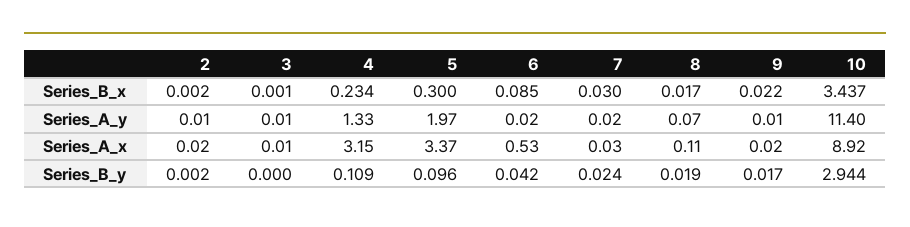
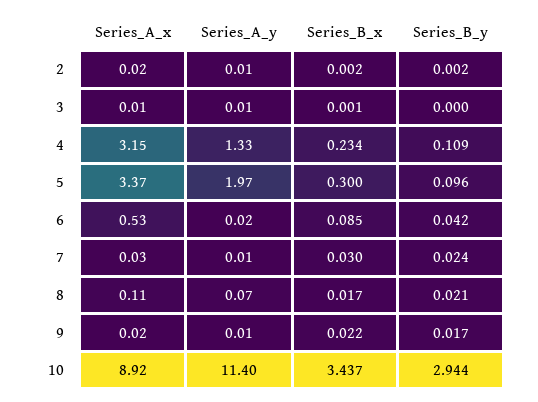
  {
    "2": {
      "Series_B_x": 0.002,
      "Series_A_y": 0.01,
      "Series_A_x": 0.02,
      "Series_B_y": 0.002
    },
    "3": {
      "Series_B_x": 0.001,
      "Series_A_y": 0.01,
      "Series_A_x": 0.01,
      "Series_B_y": 0
    },
    "4": {
      "Series_B_x": 0.234,
      "Series_A_y": 1.33,
      "Series_A_x": 3.15,
      "Series_B_y": 0.109
    },
    "5": {
      "Series_B_x": 0.3,
      "Series_A_y": 1.97,
      "Series_A_x": 3.37,
      "Series_B_y": 0.096
    },
    "6": {
      "Series_B_x": 0.085,
      "Series_A_y": 0.02,
      "Series_A_x": 0.53,
      "Series_B_y": 0.042
    },
    "7": {
      "Series_B_x": 0.03,
-     "Series_A_y": 0.02,
+     "Series_A_y": 0.01,
      "Series_A_x": 0.03,
      "Series_B_y": 0.024
    },
    "8": {
      "Series_B_x": 0.017,
      "Series_A_y": 0.07,
      "Series_A_x": 0.11,
-     "Series_B_y": 0.019
+     "Series_B_y": 0.021
    },
    "9": {
      "Series_B_x": 0.022,
      "Series_A_y": 0.01,
      "Series_A_x": 0.02,
      "Series_B_y": 0.017
    },
    "10": {
      "Series_B_x": 3.437,
      "Series_A_y": 11.4,
      "Series_A_x": 8.92,
      "Series_B_y": 2.944
    }
  }

